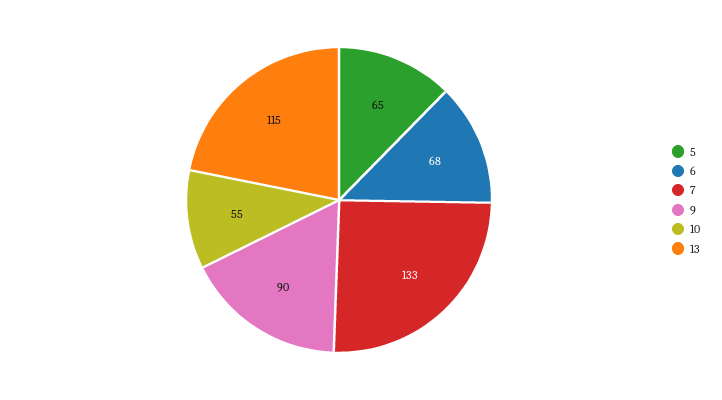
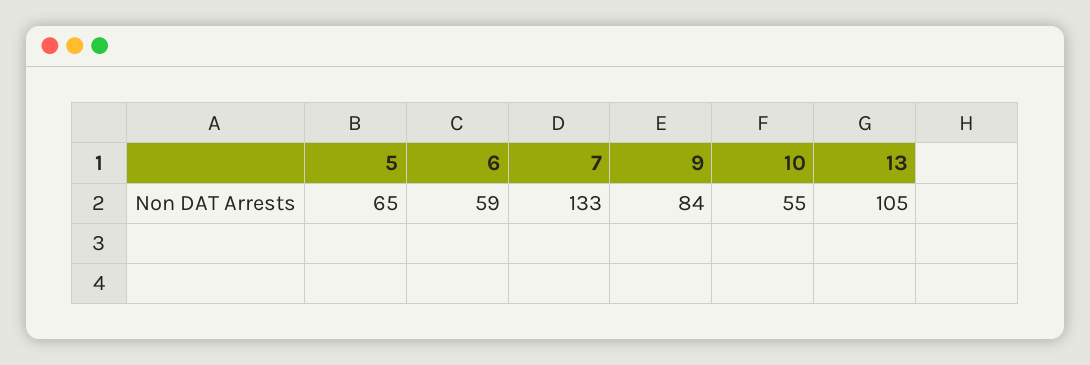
  {
    "5": 65,
-   "6": 68,
+   "6": 59,
    "7": 133,
-   "9": 90,
+   "9": 84,
    "10": 55,
-   "13": 115
+   "13": 105
  }

